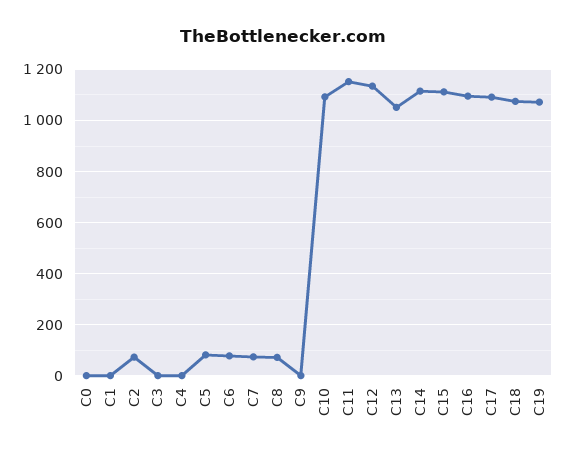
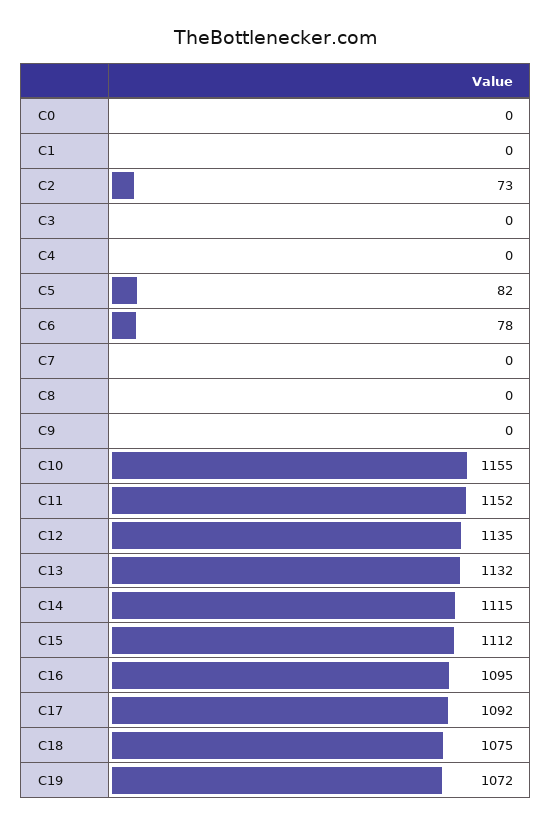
  {
    "C0": 0,
    "C1": 0,
    "C2": 73,
    "C3": 0,
    "C4": 0,
    "C5": 82,
    "C6": 78,
-   "C7": 75,
+   "C7": 0,
-   "C8": 75,
+   "C8": 0,
    "C9": 0,
-   "C10": 1100,
+   "C10": 1155,
    "C11": 1152,
    "C12": 1135,
-   "C13": 1050,
+   "C13": 1132,
    "C14": 1115,
    "C15": 1112,
    "C16": 1095,
    "C17": 1092,
    "C18": 1075,
    "C19": 1072
  }

